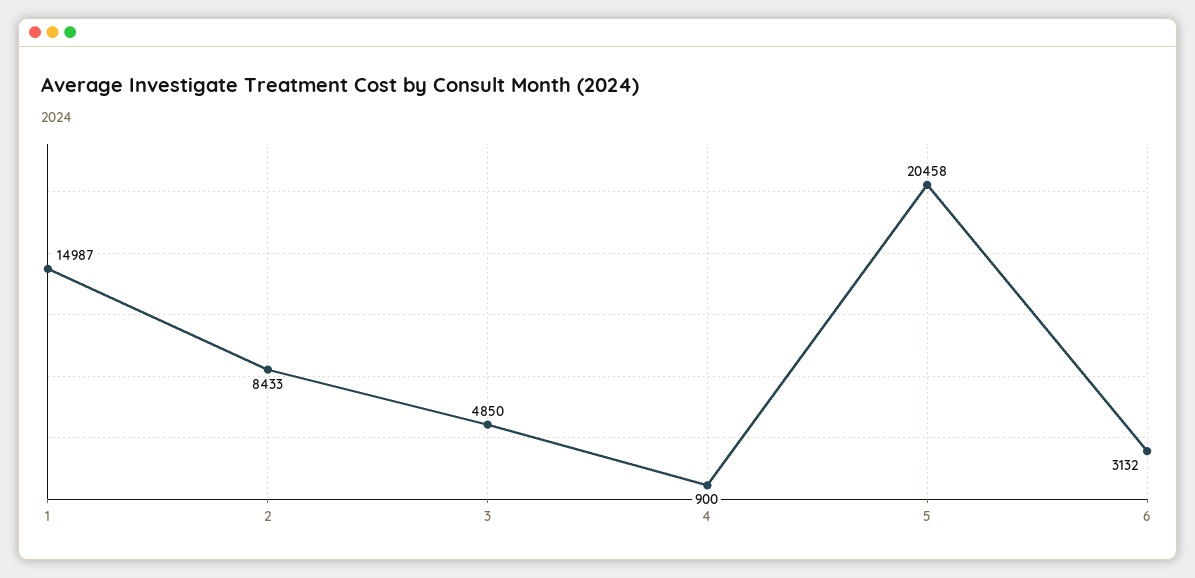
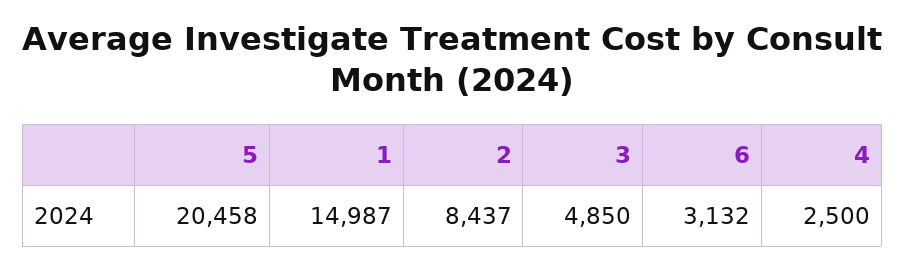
  {
    "1": 14987,
-   "2": 8433,
+   "2": 8437,
    "3": 4850,
-   "4": 900,
+   "4": 2500,
    "5": 20458,
    "6": 3132
  }

